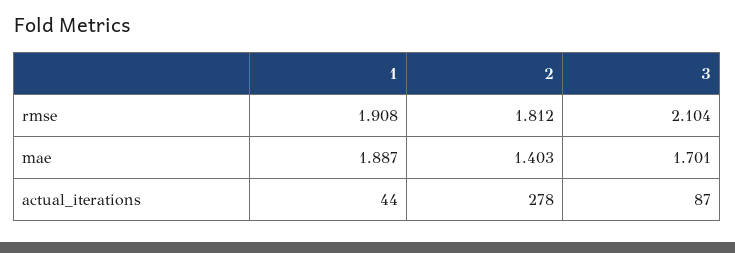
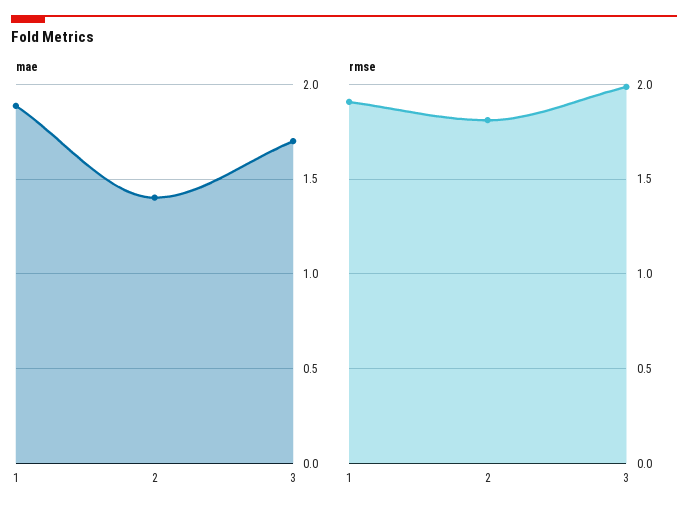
  {
    "rmse": {
      "1": 1.908,
      "2": 1.812,
-     "3": 2.104
+     "3": 2
    },
    "mae": {
      "1": 1.887,
      "2": 1.403,
      "3": 1.701
-   },
+   }
-   "actual_iterations": {
-     "1": 44,
-     "2": 278,
-     "3": 87
-   }
  }

